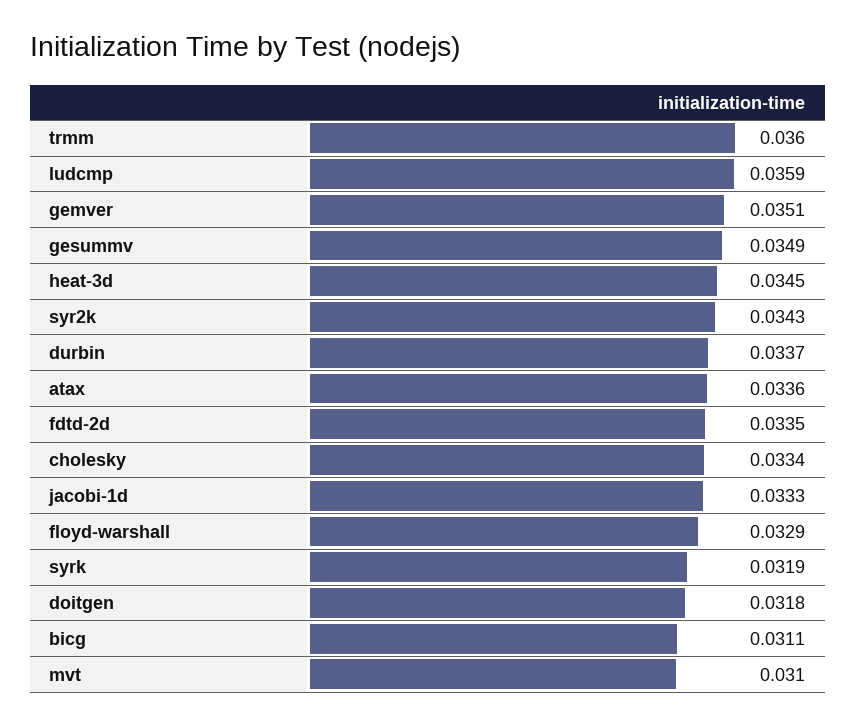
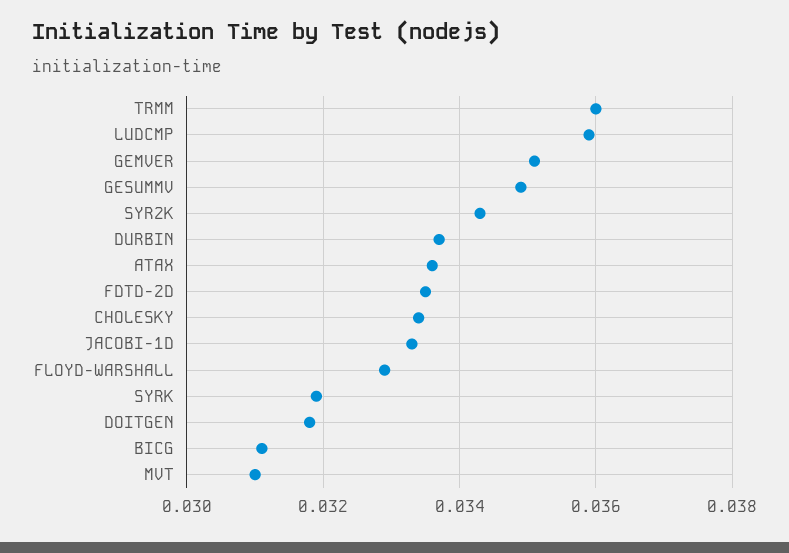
  {
    "trmm": 0.036,
    "ludcmp": 0.0359,
    "gemver": 0.0351,
    "gesummv": 0.0349,
-   "heat-3d": 0.0345,
    "syr2k": 0.0343,
    "durbin": 0.0337,
    "atax": 0.0336,
    "fdtd-2d": 0.0335,
    "cholesky": 0.0334,
    "jacobi-1d": 0.0333,
    "floyd-warshall": 0.0329,
    "syrk": 0.0319,
    "doitgen": 0.0318,
    "bicg": 0.0311,
    "mvt": 0.031
  }

